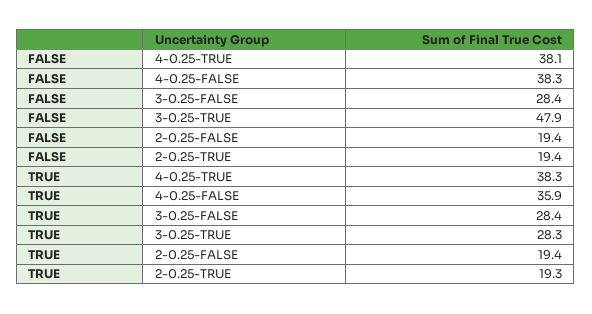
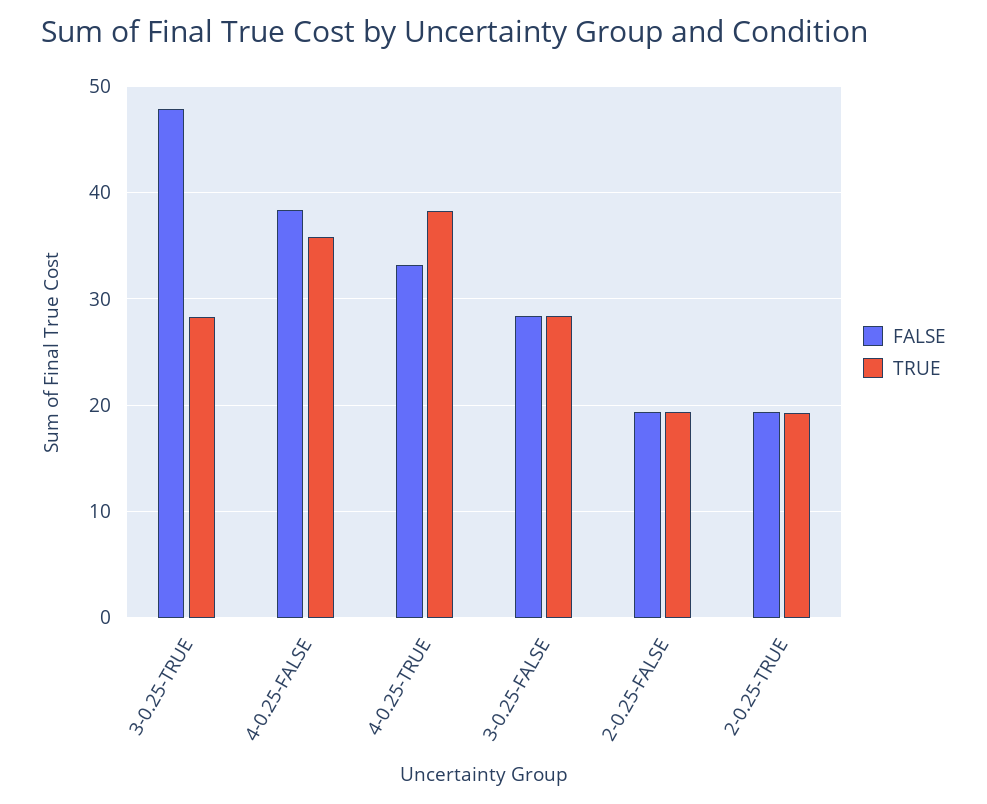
  {
    "FALSE": {
-     "4-0.25-TRUE": 38.1,
+     "4-0.25-TRUE": 33,
      "4-0.25-FALSE": 38.3,
      "3-0.25-FALSE": 28.4,
      "3-0.25-TRUE": 47.9,
      "2-0.25-FALSE": 19.4,
      "2-0.25-TRUE": 19.4
    },
    "TRUE": {
      "4-0.25-TRUE": 38.3,
      "4-0.25-FALSE": 35.9,
      "3-0.25-FALSE": 28.4,
      "3-0.25-TRUE": 28.3,
      "2-0.25-FALSE": 19.4,
      "2-0.25-TRUE": 19.3
    }
  }

